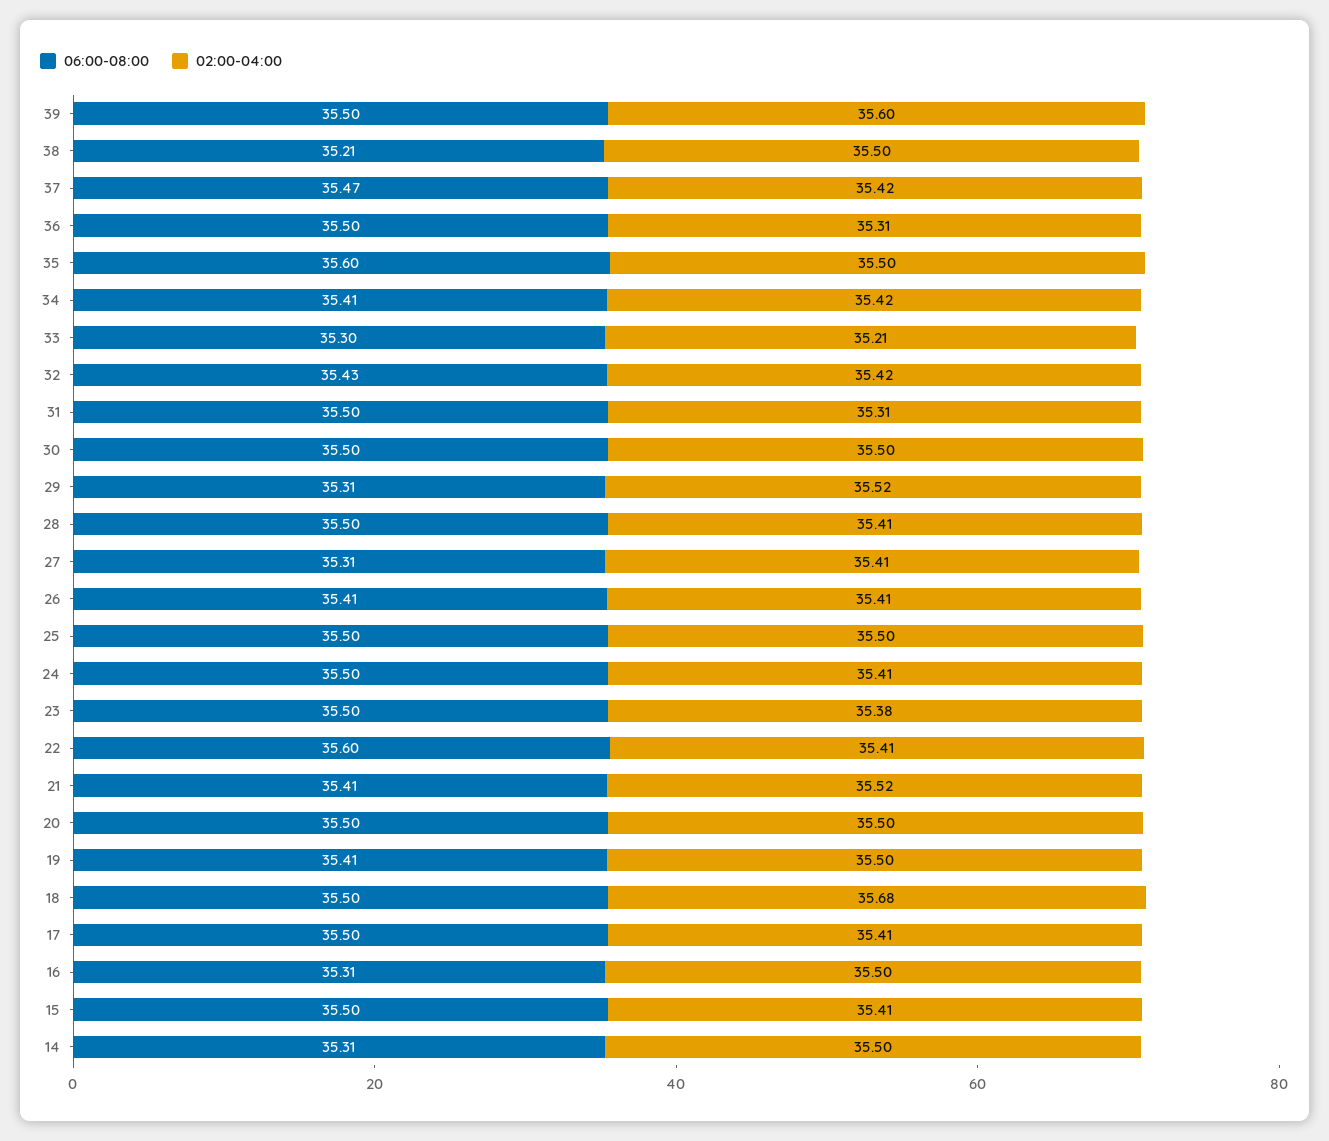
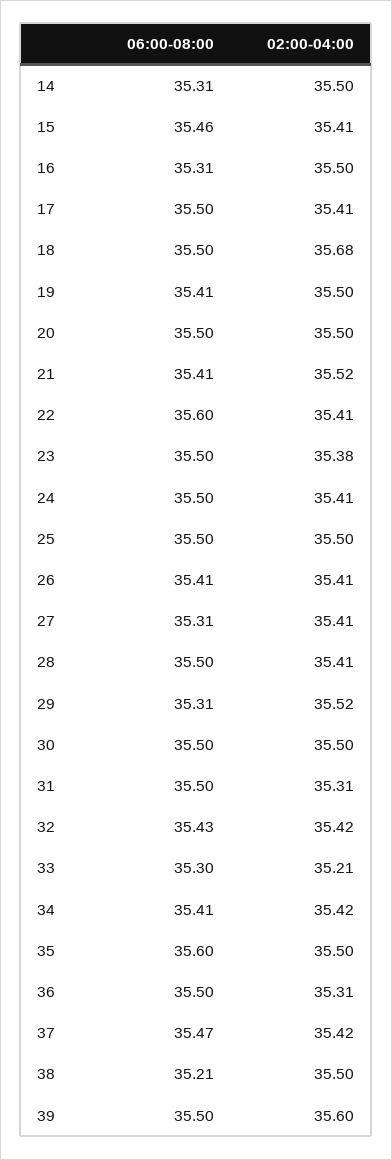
  {
    "06:00-08:00": {
      "39": 35.5,
      "38": 35.21,
      "37": 35.47,
      "36": 35.5,
      "35": 35.6,
      "34": 35.41,
      "33": 35.3,
      "32": 35.43,
      "31": 35.5,
      "30": 35.5,
      "29": 35.31,
      "28": 35.5,
      "27": 35.31,
      "26": 35.41,
      "25": 35.5,
      "24": 35.5,
      "23": 35.5,
      "22": 35.6,
      "21": 35.41,
      "20": 35.5,
      "19": 35.41,
      "18": 35.5,
      "17": 35.5,
      "16": 35.31,
-     "15": 35.5,
+     "15": 35.46,
      "14": 35.31
    },
    "02:00-04:00": {
      "39": 35.6,
      "38": 35.5,
      "37": 35.42,
      "36": 35.31,
      "35": 35.5,
      "34": 35.42,
      "33": 35.21,
      "32": 35.42,
      "31": 35.31,
      "30": 35.5,
      "29": 35.52,
      "28": 35.41,
      "27": 35.41,
      "26": 35.41,
      "25": 35.5,
      "24": 35.41,
      "23": 35.38,
      "22": 35.41,
      "21": 35.52,
      "20": 35.5,
      "19": 35.5,
      "18": 35.68,
      "17": 35.41,
      "16": 35.5,
      "15": 35.41,
      "14": 35.5
    }
  }

